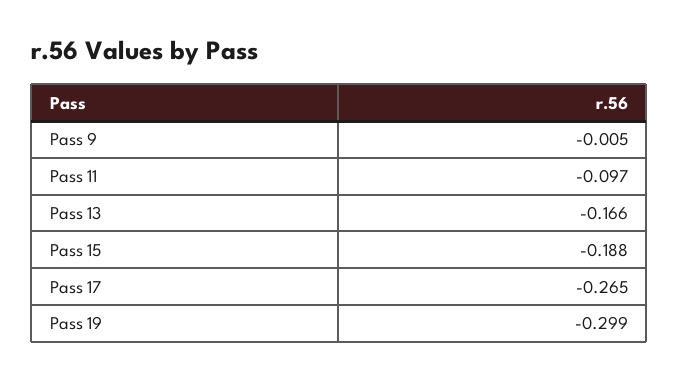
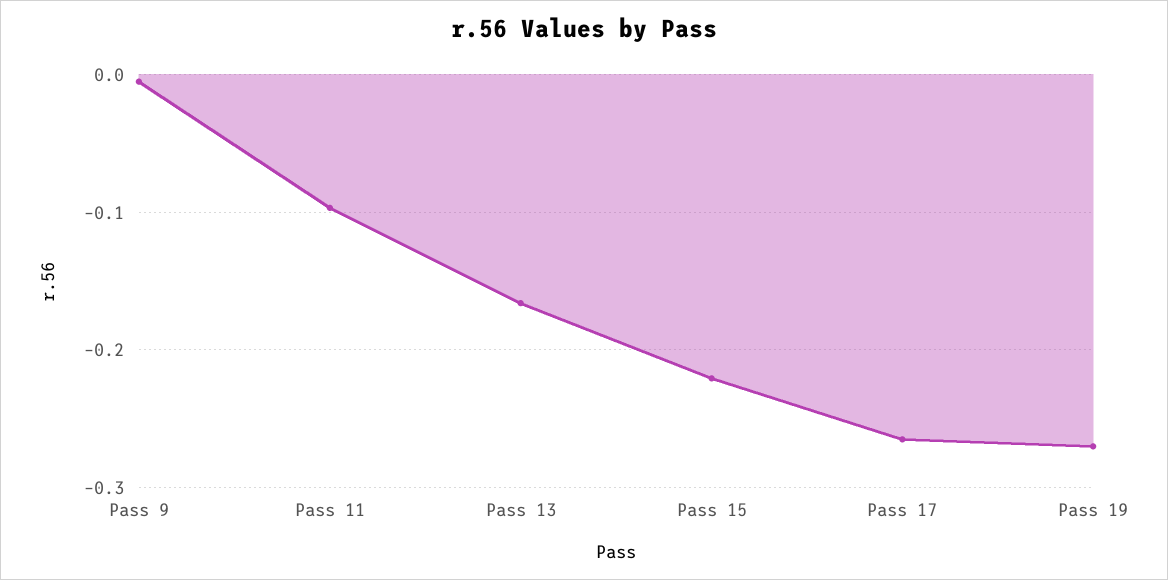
  {
    "Pass 9": -0.005,
    "Pass 11": -0.097,
    "Pass 13": -0.166,
-   "Pass 15": -0.188,
+   "Pass 15": -0.22,
    "Pass 17": -0.265,
-   "Pass 19": -0.299
+   "Pass 19": -0.27
  }

